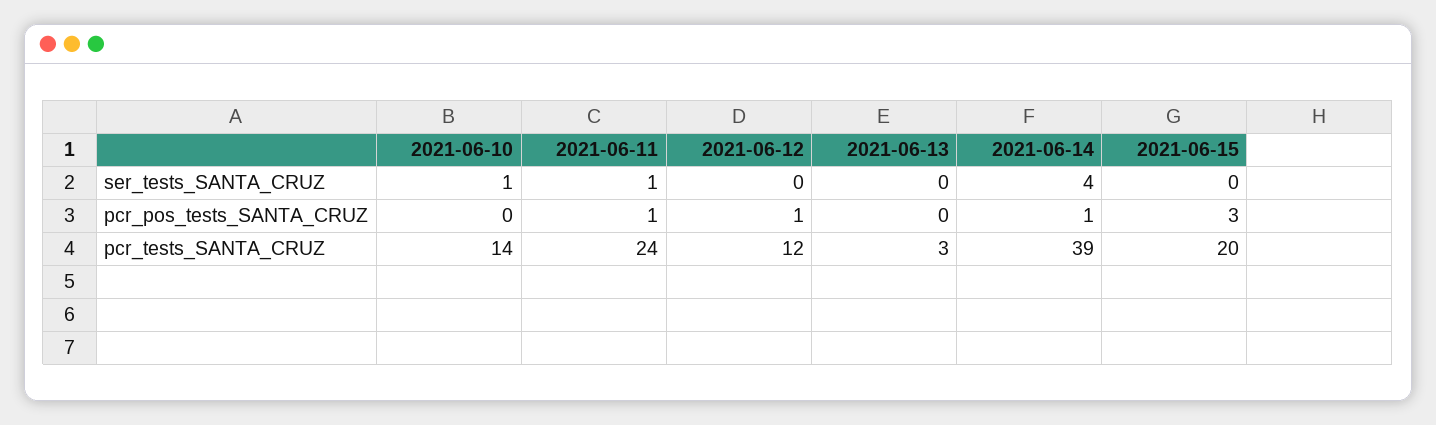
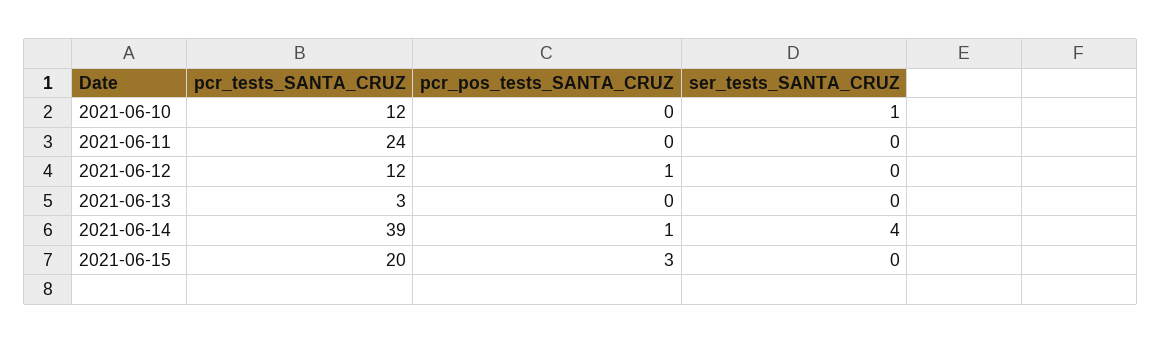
  {
    "2021-06-10": {
      "ser_tests_SANTA_CRUZ": 1,
      "pcr_pos_tests_SANTA_CRUZ": 0,
-     "pcr_tests_SANTA_CRUZ": 14
+     "pcr_tests_SANTA_CRUZ": 12
    },
    "2021-06-11": {
-     "ser_tests_SANTA_CRUZ": 1,
+     "ser_tests_SANTA_CRUZ": 0,
-     "pcr_pos_tests_SANTA_CRUZ": 1,
+     "pcr_pos_tests_SANTA_CRUZ": 0,
      "pcr_tests_SANTA_CRUZ": 24
    },
    "2021-06-12": {
      "ser_tests_SANTA_CRUZ": 0,
      "pcr_pos_tests_SANTA_CRUZ": 1,
      "pcr_tests_SANTA_CRUZ": 12
    },
    "2021-06-13": {
      "ser_tests_SANTA_CRUZ": 0,
      "pcr_pos_tests_SANTA_CRUZ": 0,
      "pcr_tests_SANTA_CRUZ": 3
    },
    "2021-06-14": {
      "ser_tests_SANTA_CRUZ": 4,
      "pcr_pos_tests_SANTA_CRUZ": 1,
      "pcr_tests_SANTA_CRUZ": 39
    },
    "2021-06-15": {
      "ser_tests_SANTA_CRUZ": 0,
      "pcr_pos_tests_SANTA_CRUZ": 3,
      "pcr_tests_SANTA_CRUZ": 20
    }
  }

